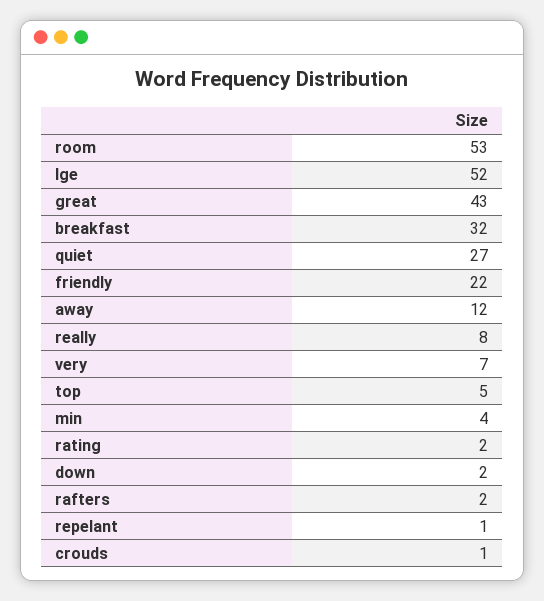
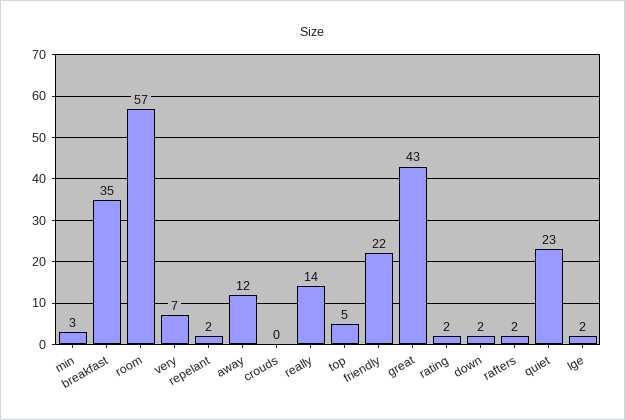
  {
-   "room": 53,
+   "room": 57,
-   "lge": 52,
+   "lge": 2,
    "great": 43,
-   "breakfast": 32,
+   "breakfast": 35,
-   "quiet": 27,
+   "quiet": 23,
    "friendly": 22,
    "away": 12,
-   "really": 8,
+   "really": 14,
    "very": 7,
    "top": 5,
-   "min": 4,
+   "min": 3,
    "rating": 2,
    "down": 2,
    "rafters": 2,
-   "repelant": 1,
+   "repelant": 2,
-   "crouds": 1
+   "crouds": 0
  }

